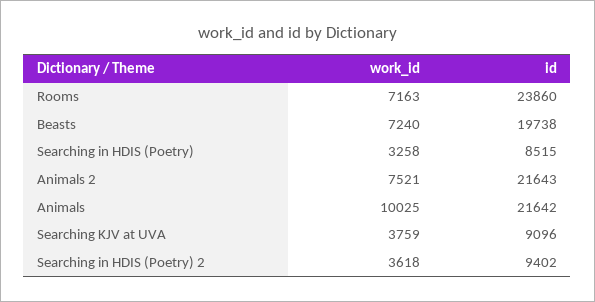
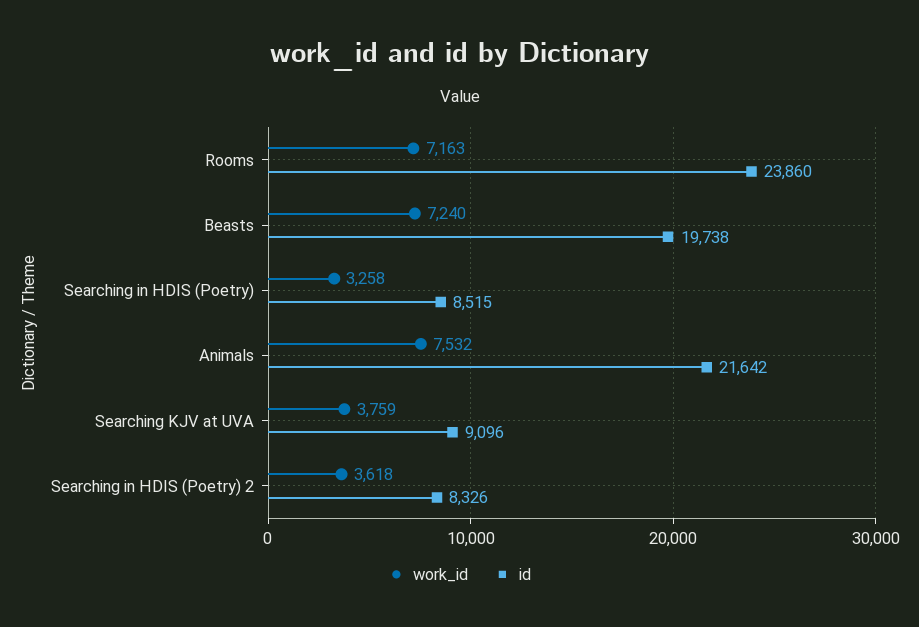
  {
    "work_id": {
      "Rooms": 7163,
      "Beasts": 7240,
      "Searching in HDIS (Poetry)": 3258,
-     "Animals 2": 7521,
-     "Animals": 10025,
+     "Animals": 7532,
      "Searching KJV at UVA": 3759,
      "Searching in HDIS (Poetry) 2": 3618
    },
    "id": {
      "Rooms": 23860,
      "Beasts": 19738,
      "Searching in HDIS (Poetry)": 8515,
-     "Animals 2": 21643,
      "Animals": 21642,
      "Searching KJV at UVA": 9096,
-     "Searching in HDIS (Poetry) 2": 9402
+     "Searching in HDIS (Poetry) 2": 8326
    }
  }

